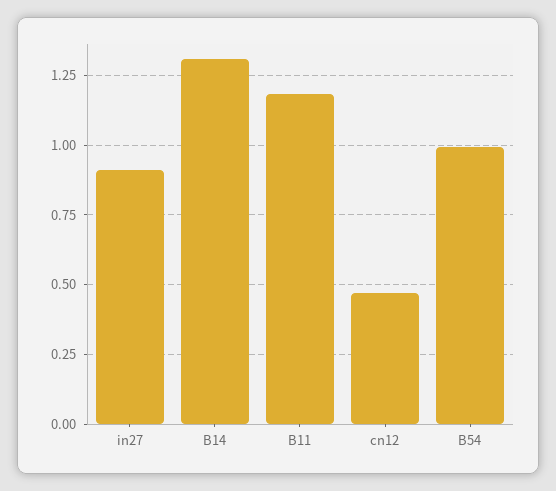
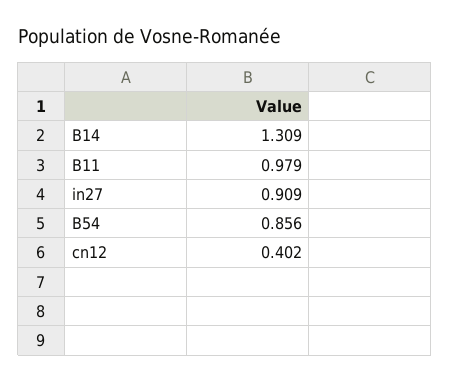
  {
    "in27": 0.909,
    "B14": 1.309,
-   "B11": 1.175,
+   "B11": 0.979,
-   "cn12": 0.475,
+   "cn12": 0.402,
-   "B54": 1
+   "B54": 0.856
  }

